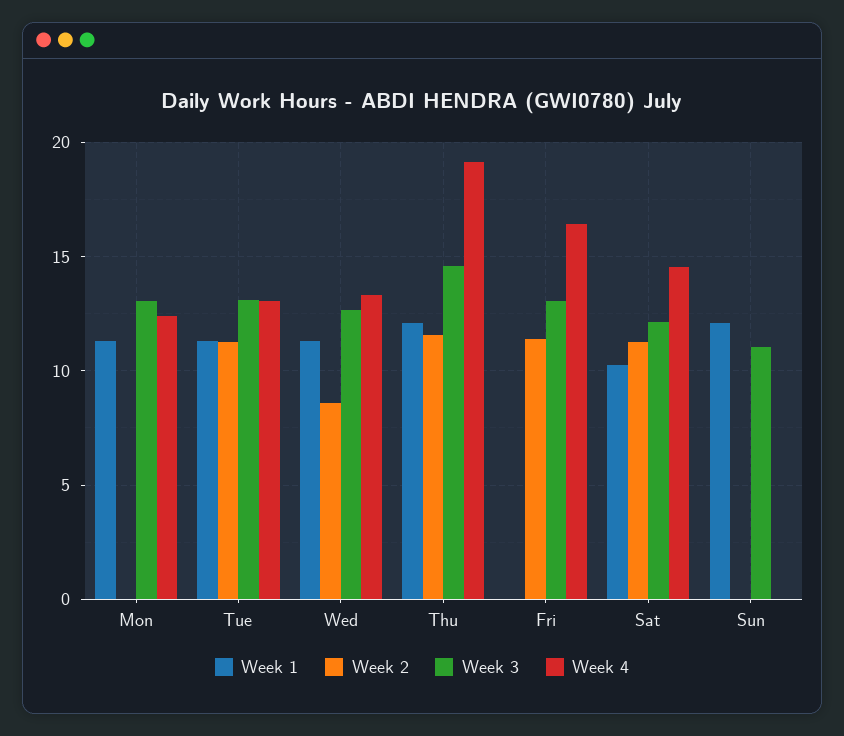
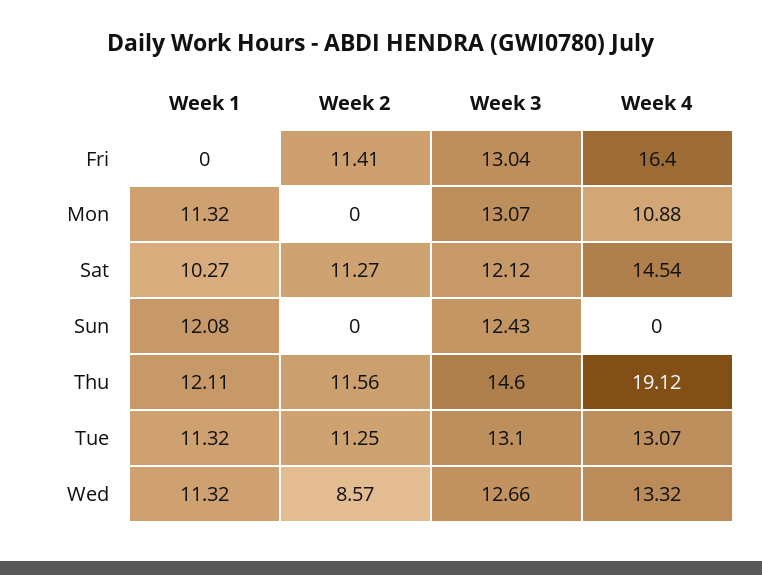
  {
    "Week 1": {
      "Mon": 11.32,
      "Tue": 11.32,
      "Wed": 11.32,
      "Thu": 12.11,
      "Fri": 0,
      "Sat": 10.27,
      "Sun": 12.08
    },
    "Week 2": {
      "Mon": 0,
      "Tue": 11.25,
      "Wed": 8.57,
      "Thu": 11.56,
      "Fri": 11.41,
      "Sat": 11.27,
      "Sun": 0
    },
    "Week 3": {
      "Mon": 13.07,
      "Tue": 13.1,
      "Wed": 12.66,
      "Thu": 14.6,
      "Fri": 13.04,
      "Sat": 12.12,
-     "Sun": 11
+     "Sun": 12.43
    },
    "Week 4": {
-     "Mon": 12.5,
+     "Mon": 10.88,
      "Tue": 13.07,
      "Wed": 13.32,
      "Thu": 19.12,
      "Fri": 16.4,
      "Sat": 14.54,
      "Sun": 0
    }
  }

